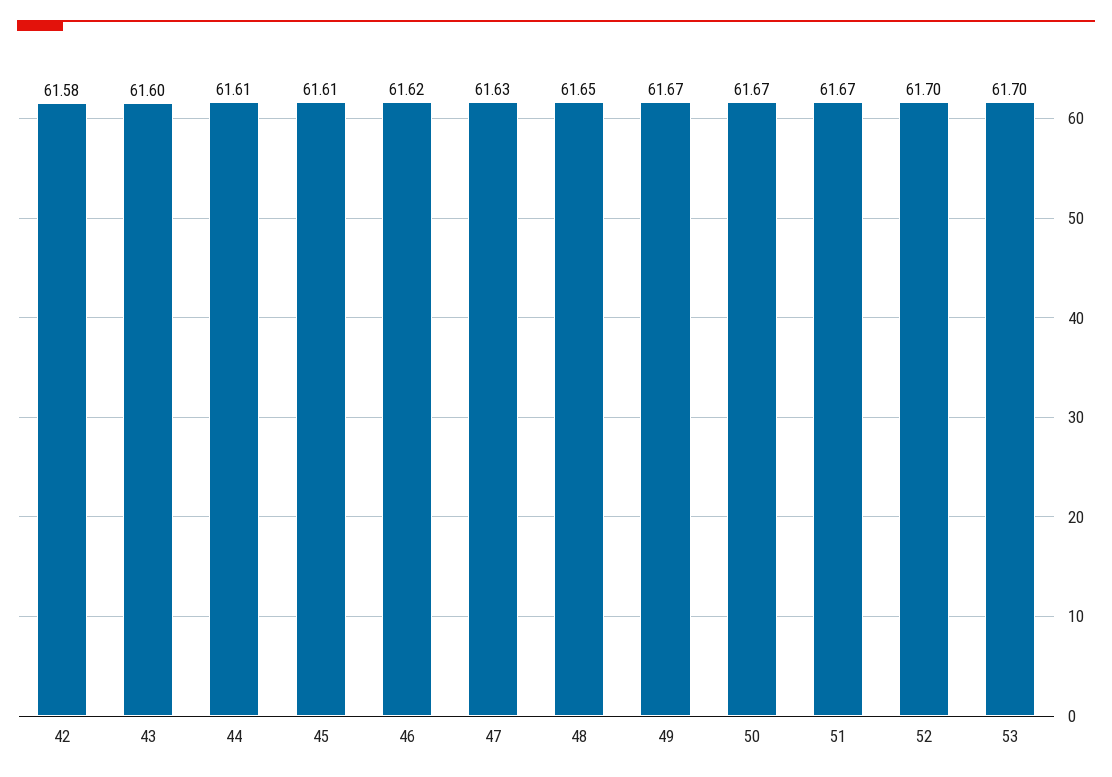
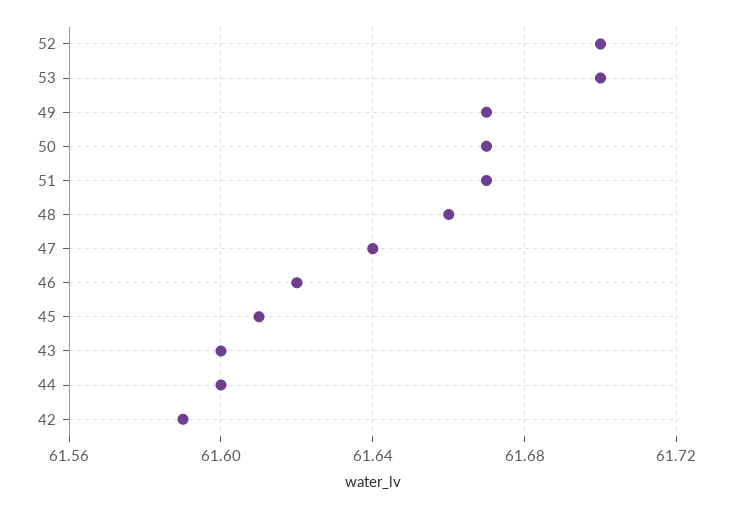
  {
-   "42": 61.58,
+   "42": 61.59,
    "43": 61.6,
-   "44": 61.61,
+   "44": 61.6,
    "45": 61.61,
    "46": 61.62,
-   "47": 61.63,
+   "47": 61.64,
-   "48": 61.65,
+   "48": 61.66,
    "49": 61.67,
    "50": 61.67,
    "51": 61.67,
    "52": 61.7,
    "53": 61.7
  }

